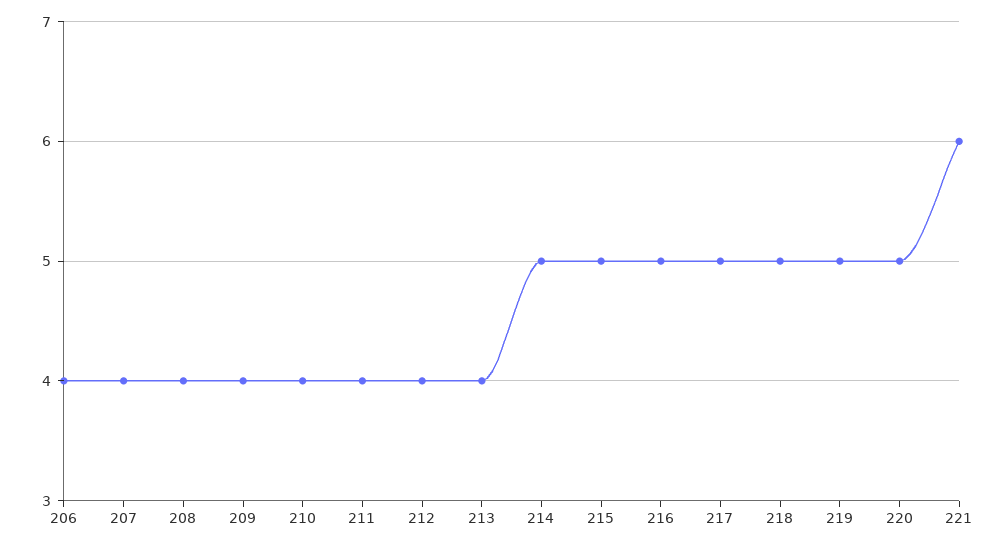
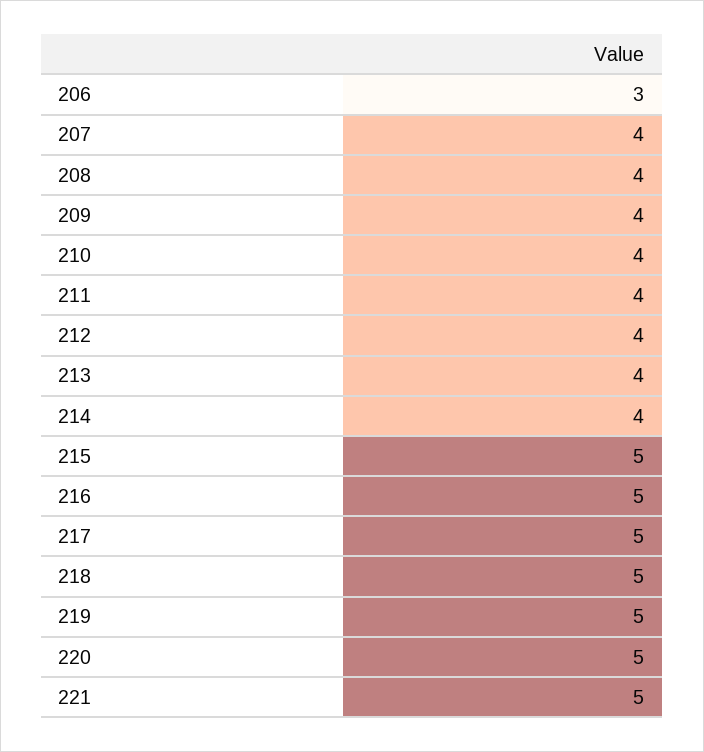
  {
-   "206": 4,
+   "206": 3,
    "207": 4,
    "208": 4,
    "209": 4,
    "210": 4,
    "211": 4,
    "212": 4,
    "213": 4,
-   "214": 5,
+   "214": 4,
    "215": 5,
    "216": 5,
    "217": 5,
    "218": 5,
    "219": 5,
    "220": 5,
-   "221": 6
+   "221": 5
  }

